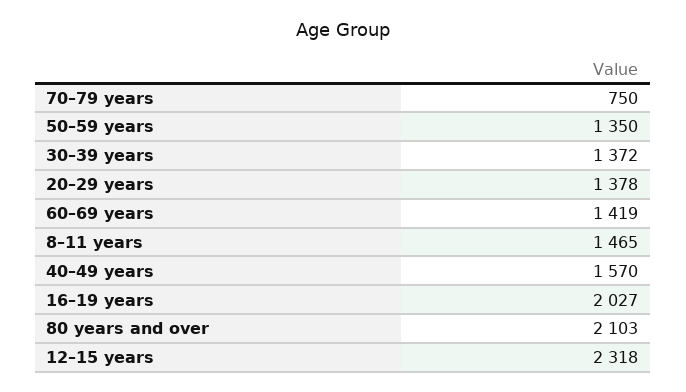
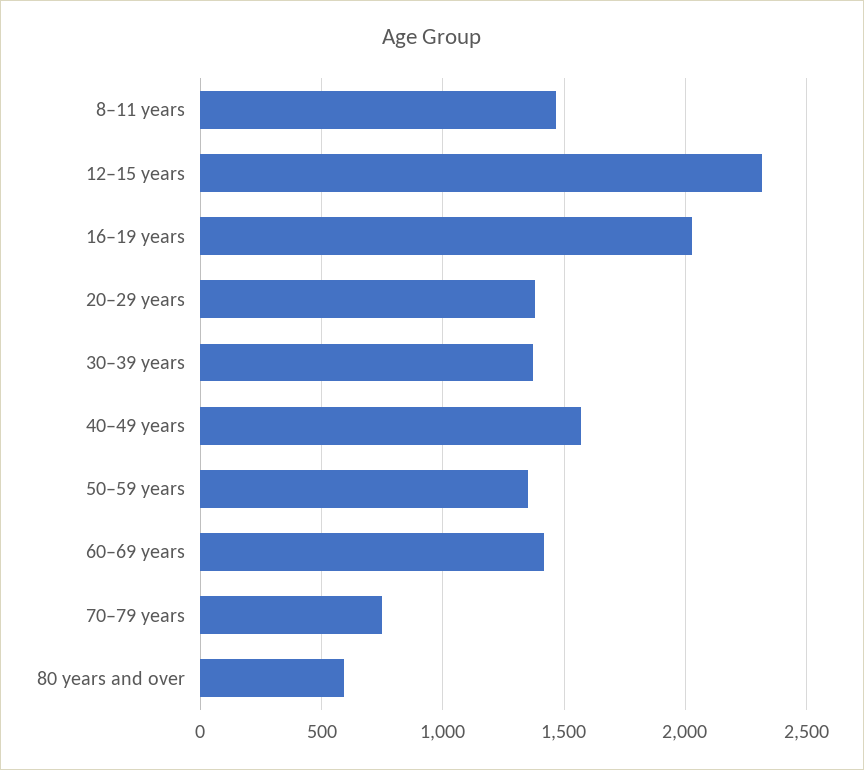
  {
    "70–79 years": 750,
    "50–59 years": 1350,
    "30–39 years": 1372,
    "20–29 years": 1378,
    "60–69 years": 1419,
    "8–11 years": 1465,
    "40–49 years": 1570,
    "16–19 years": 2027,
-   "80 years and over": 2103,
+   "80 years and over": 600,
    "12–15 years": 2318
  }

